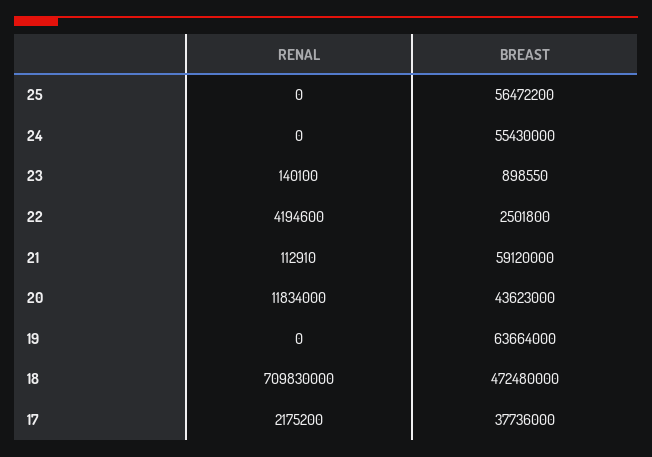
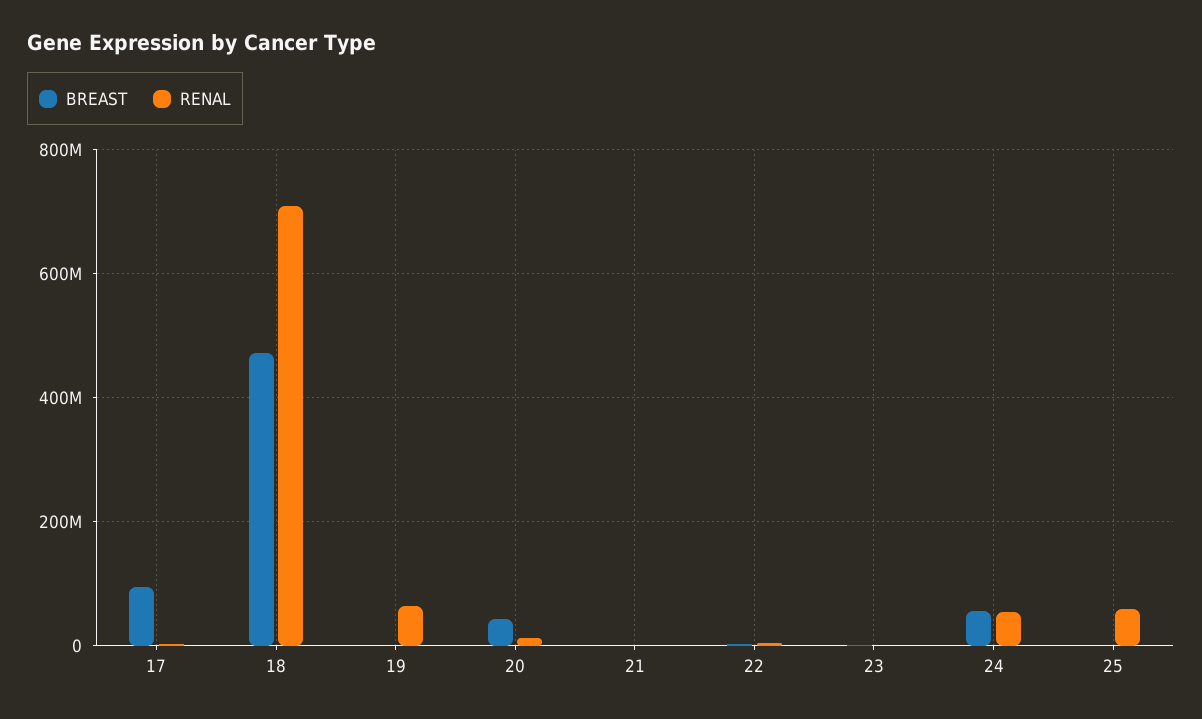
  {
    "RENAL": {
-     "25": 0,
+     "25": 60000000,
-     "24": 0,
+     "24": 60000000,
      "23": 140100,
      "22": 4194600,
      "21": 112910,
      "20": 11834000,
-     "19": 0,
+     "19": 60000000,
      "18": 709830000,
      "17": 2175200
    },
    "BREAST": {
-     "25": 56472200,
+     "25": 0,
      "24": 55430000,
      "23": 898550,
      "22": 2501800,
-     "21": 59120000,
+     "21": 0,
      "20": 43623000,
-     "19": 63664000,
+     "19": 0,
      "18": 472480000,
-     "17": 37736000
+     "17": 100000000
    }
  }

